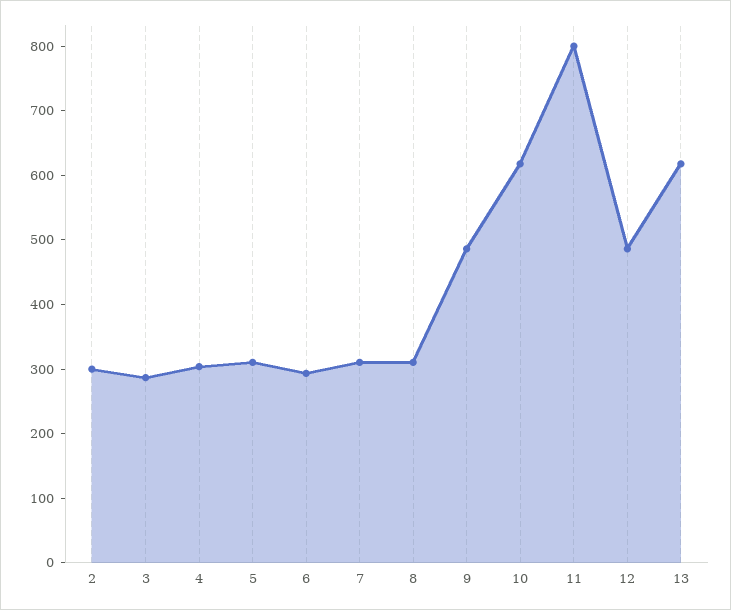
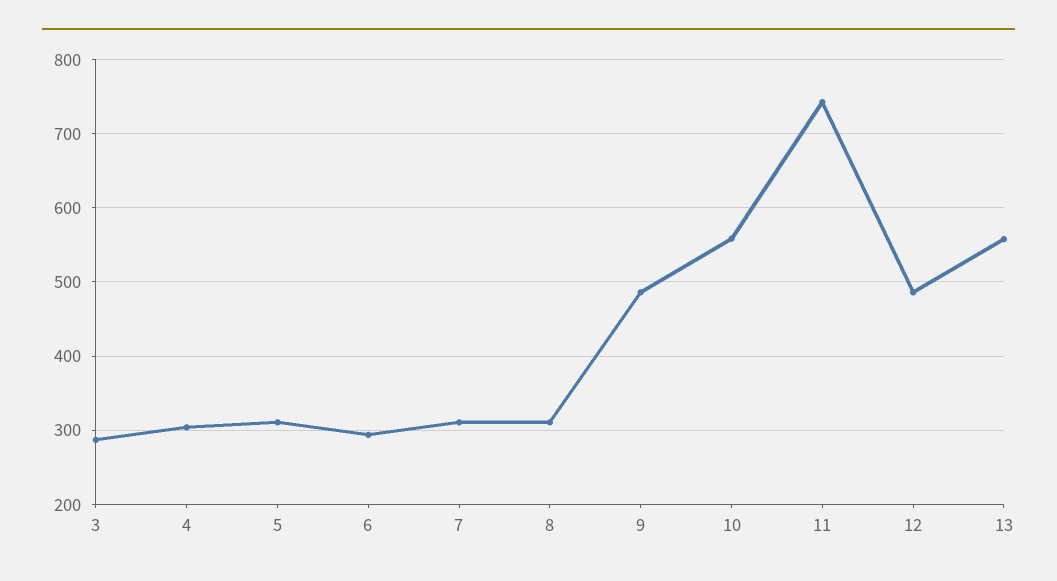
  {
-   "2": 300,
    "3": 290,
    "4": 300,
    "5": 310,
    "6": 290,
    "7": 310,
    "8": 310,
    "9": 490,
-   "10": 620,
+   "10": 560,
-   "11": 800,
+   "11": 740,
    "12": 490,
-   "13": 620
+   "13": 560
  }

